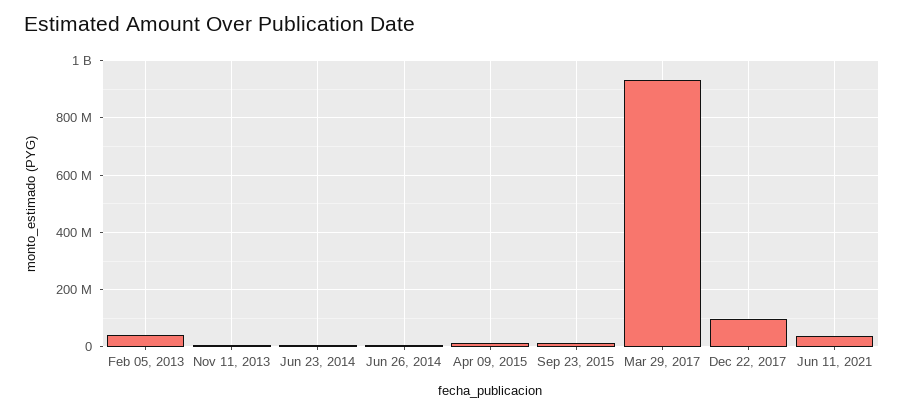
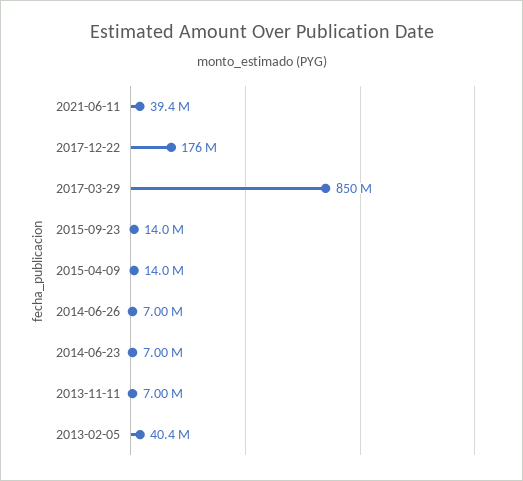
  {
    "Feb 05, 2013": 40400000,
    "Nov 11, 2013": 7000000,
    "Jun 23, 2014": 7000000,
    "Jun 26, 2014": 7000000,
    "Apr 09, 2015": 14000000,
    "Sep 23, 2015": 14000000,
-   "Mar 29, 2017": 925000000,
+   "Mar 29, 2017": 850000000,
-   "Dec 22, 2017": 100000000,
+   "Dec 22, 2017": 176000000,
    "Jun 11, 2021": 39400000
  }

